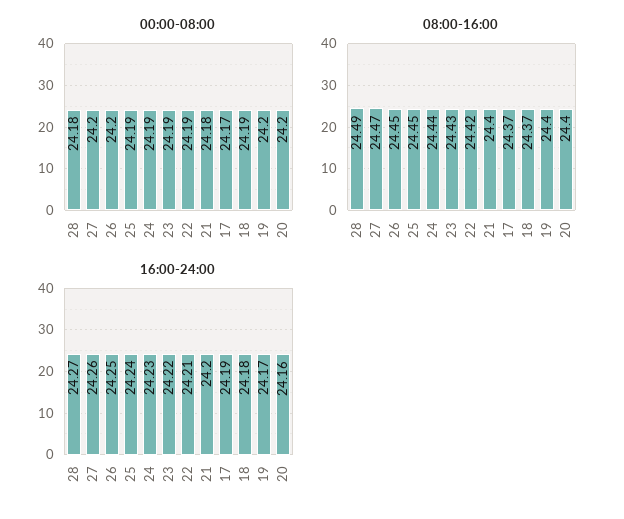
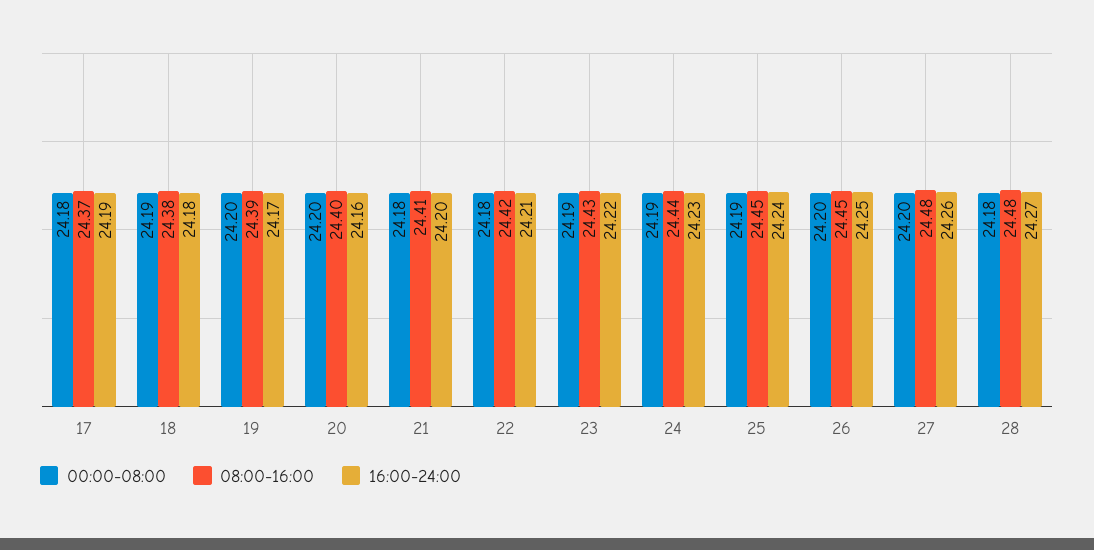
  {
    "00:00-08:00": {
      "28": 24.18,
      "27": 24.2,
      "26": 24.2,
      "25": 24.19,
      "24": 24.19,
      "23": 24.19,
-     "22": 24.19,
+     "22": 24.18,
      "21": 24.18,
-     "17": 24.17,
+     "17": 24.18,
      "18": 24.19,
      "19": 24.2,
      "20": 24.2
    },
    "08:00-16:00": {
-     "28": 24.49,
+     "28": 24.48,
-     "27": 24.47,
+     "27": 24.48,
      "26": 24.45,
      "25": 24.45,
      "24": 24.44,
      "23": 24.43,
      "22": 24.42,
-     "21": 24.4,
+     "21": 24.41,
      "17": 24.37,
-     "18": 24.37,
+     "18": 24.38,
-     "19": 24.4,
+     "19": 24.39,
      "20": 24.4
    },
    "16:00-24:00": {
      "28": 24.27,
      "27": 24.26,
      "26": 24.25,
      "25": 24.24,
      "24": 24.23,
      "23": 24.22,
      "22": 24.21,
      "21": 24.2,
      "17": 24.19,
      "18": 24.18,
      "19": 24.17,
      "20": 24.16
    }
  }

